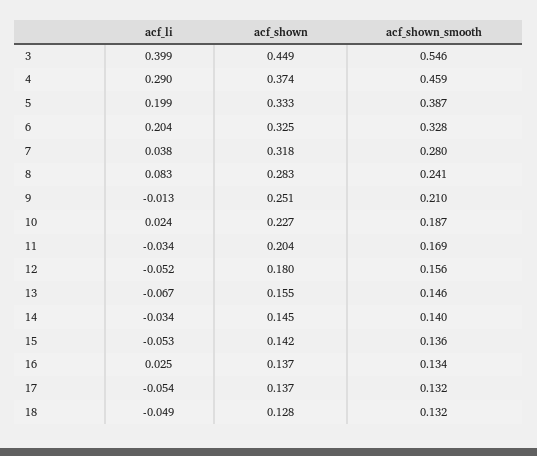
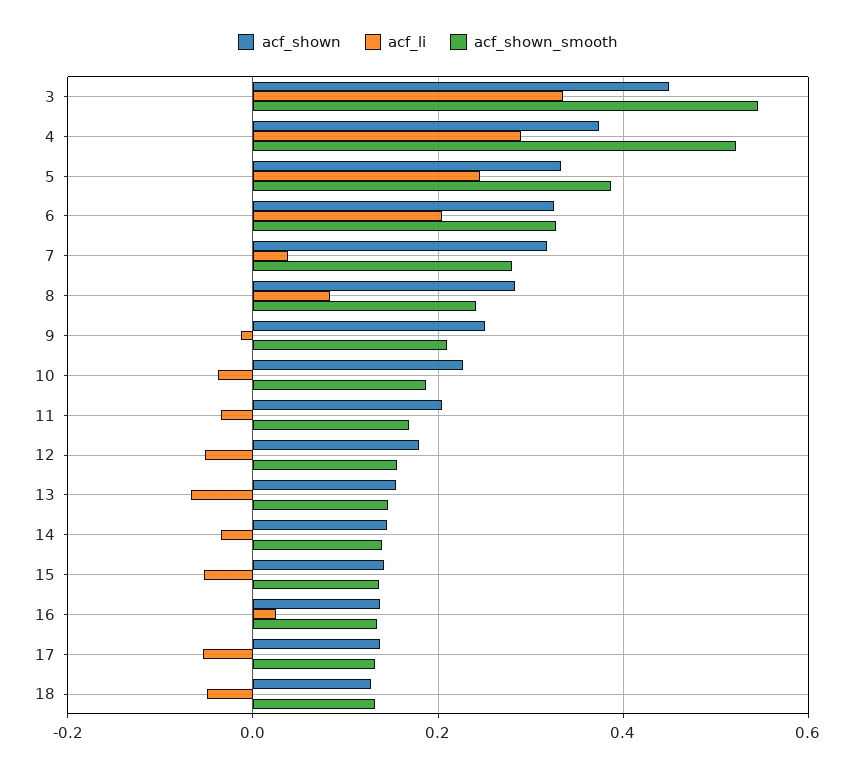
  {
    "acf_li": {
-     "3": 0.399,
+     "3": 0.34,
      "4": 0.29,
-     "5": 0.199,
+     "5": 0.24,
      "6": 0.204,
      "7": 0.038,
      "8": 0.083,
      "9": -0.013,
-     "10": 0.024,
+     "10": -0.04,
      "11": -0.034,
      "12": -0.052,
      "13": -0.067,
      "14": -0.034,
      "15": -0.053,
      "16": 0.025,
      "17": -0.054,
      "18": -0.049
    },
    "acf_shown": {
      "3": 0.449,
      "4": 0.374,
      "5": 0.333,
      "6": 0.325,
      "7": 0.318,
      "8": 0.283,
      "9": 0.251,
      "10": 0.227,
      "11": 0.204,
      "12": 0.18,
      "13": 0.155,
      "14": 0.145,
      "15": 0.142,
      "16": 0.137,
      "17": 0.137,
      "18": 0.128
    },
    "acf_shown_smooth": {
      "3": 0.546,
-     "4": 0.459,
+     "4": 0.52,
      "5": 0.387,
      "6": 0.328,
      "7": 0.28,
      "8": 0.241,
      "9": 0.21,
      "10": 0.187,
      "11": 0.169,
      "12": 0.156,
      "13": 0.146,
      "14": 0.14,
      "15": 0.136,
      "16": 0.134,
      "17": 0.132,
      "18": 0.132
    }
  }

